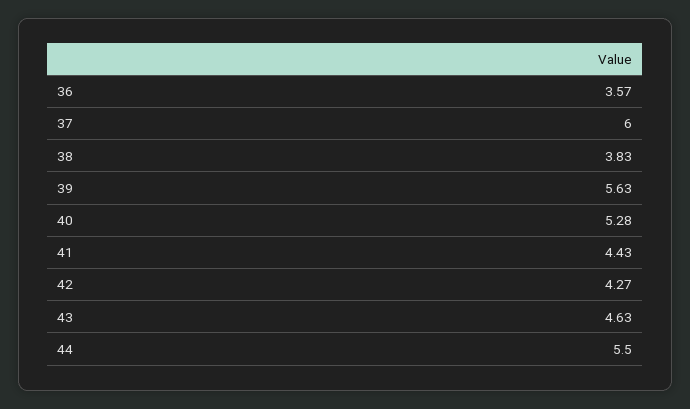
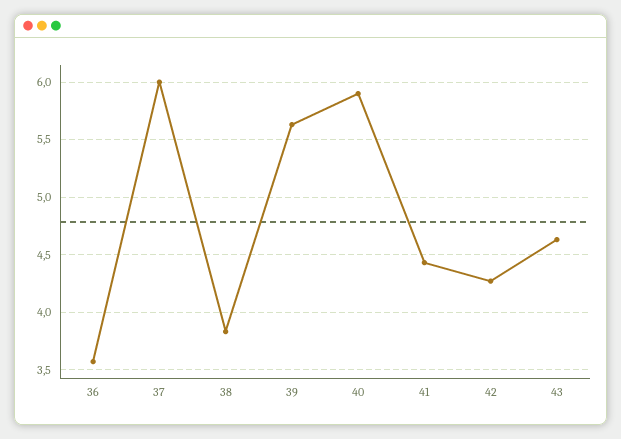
  {
    "36": 3.57,
    "37": 6,
    "38": 3.83,
    "39": 5.63,
-   "40": 5.28,
+   "40": 5.9,
    "41": 4.43,
    "42": 4.27,
-   "43": 4.63,
+   "43": 4.63
-   "44": 5.5
  }

